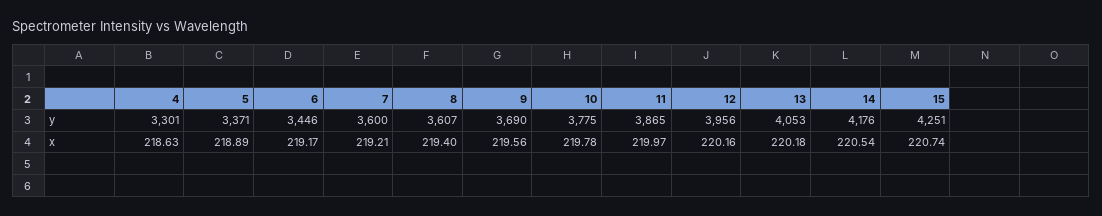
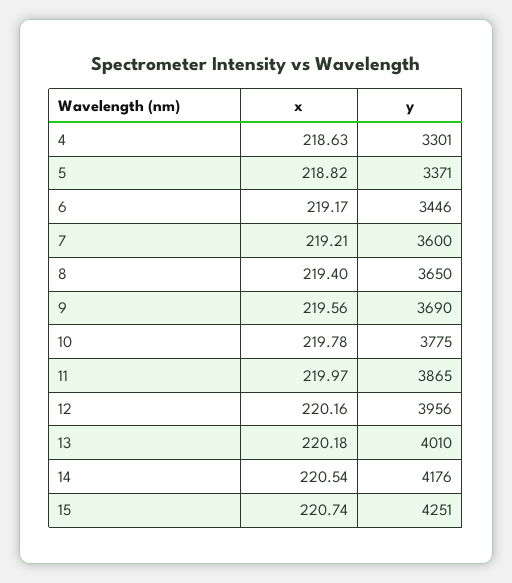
  {
    "4": {
      "y": 3301,
      "x": 218.63
    },
    "5": {
      "y": 3371,
-     "x": 218.89
+     "x": 218.82
    },
    "6": {
      "y": 3446,
      "x": 219.17
    },
    "7": {
      "y": 3600,
      "x": 219.21
    },
    "8": {
-     "y": 3607,
+     "y": 3650,
      "x": 219.4
    },
    "9": {
      "y": 3690,
      "x": 219.56
    },
    "10": {
      "y": 3775,
      "x": 219.78
    },
    "11": {
      "y": 3865,
      "x": 219.97
    },
    "12": {
      "y": 3956,
      "x": 220.16
    },
    "13": {
-     "y": 4053,
+     "y": 4010,
      "x": 220.18
    },
    "14": {
      "y": 4176,
      "x": 220.54
    },
    "15": {
      "y": 4251,
      "x": 220.74
    }
  }

